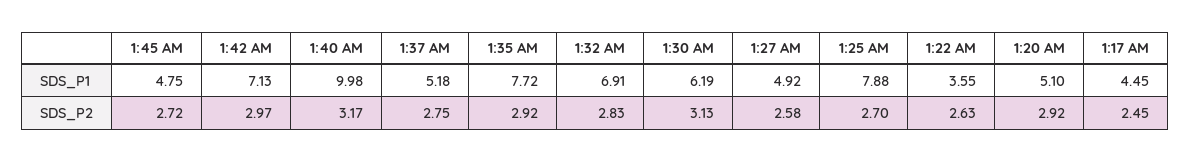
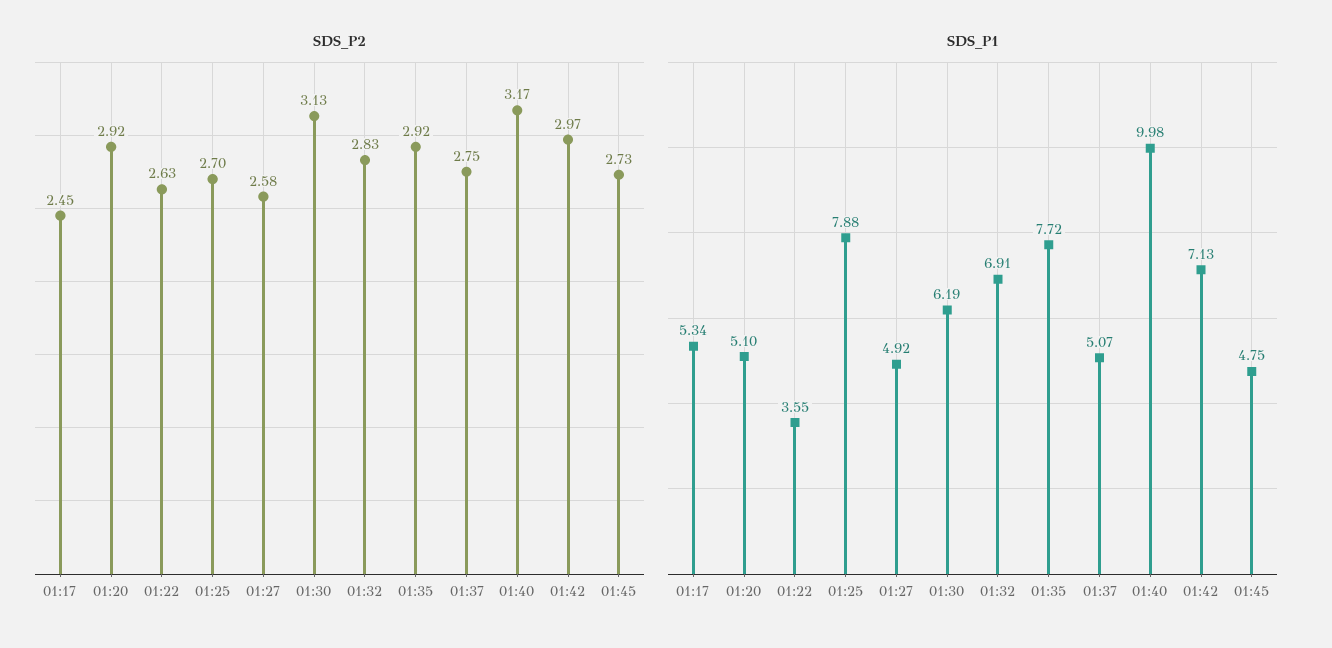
  {
    "SDS_P1": {
      "1:45 AM": 4.75,
      "1:42 AM": 7.13,
      "1:40 AM": 9.98,
-     "1:37 AM": 5.18,
+     "1:37 AM": 5.07,
      "1:35 AM": 7.72,
      "1:32 AM": 6.91,
      "1:30 AM": 6.19,
      "1:27 AM": 4.92,
      "1:25 AM": 7.88,
      "1:22 AM": 3.55,
      "1:20 AM": 5.1,
-     "1:17 AM": 4.45
+     "1:17 AM": 5.34
    },
    "SDS_P2": {
-     "1:45 AM": 2.72,
+     "1:45 AM": 2.73,
      "1:42 AM": 2.97,
      "1:40 AM": 3.17,
      "1:37 AM": 2.75,
      "1:35 AM": 2.92,
      "1:32 AM": 2.83,
      "1:30 AM": 3.13,
      "1:27 AM": 2.58,
      "1:25 AM": 2.7,
      "1:22 AM": 2.63,
      "1:20 AM": 2.92,
      "1:17 AM": 2.45
    }
  }

